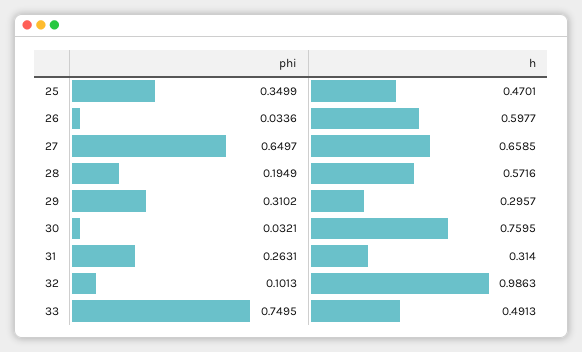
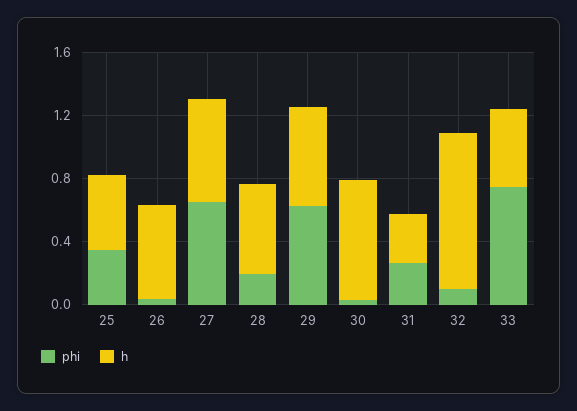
  {
    "phi": {
      "25": 0.3499,
      "26": 0.0336,
      "27": 0.6497,
      "28": 0.1949,
-     "29": 0.3102,
+     "29": 0.6,
      "30": 0.0321,
      "31": 0.2631,
      "32": 0.1013,
      "33": 0.7495
    },
    "h": {
      "25": 0.4701,
      "26": 0.5977,
      "27": 0.6585,
      "28": 0.5716,
-     "29": 0.2957,
+     "29": 0.6,
      "30": 0.7595,
      "31": 0.314,
      "32": 0.9863,
      "33": 0.4913
    }
  }

